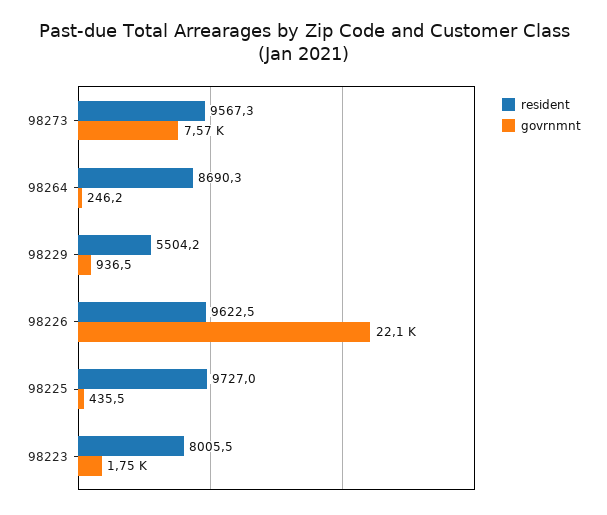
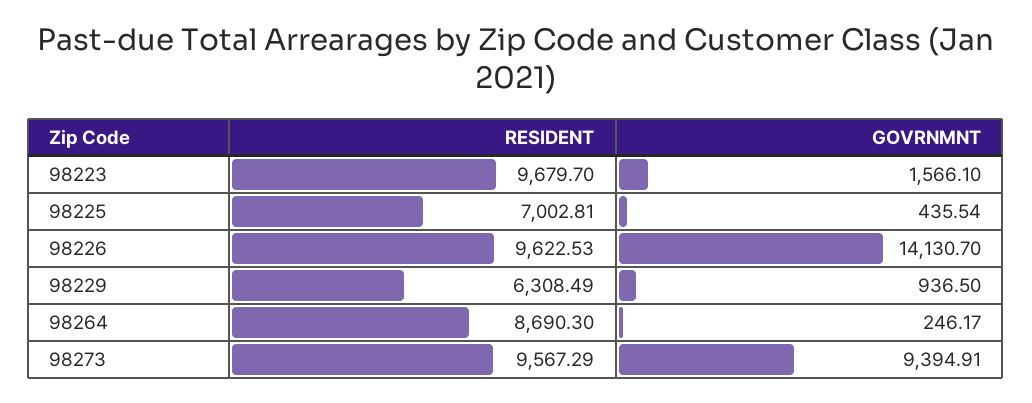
  {
    "resident": {
      "98273": 9567.29,
      "98264": 8690.3,
-     "98229": 5504.2,
+     "98229": 6308.49,
      "98226": 9622.53,
-     "98225": 9727,
+     "98225": 7002.81,
-     "98223": 8005.5
+     "98223": 9679.7
    },
    "govrnmnt": {
-     "98273": 7570,
+     "98273": 9394.91,
      "98264": 246.17,
      "98229": 936.5,
-     "98226": 22100,
+     "98226": 14130.7,
      "98225": 435.54,
-     "98223": 1750
+     "98223": 1566.1
    }
  }

